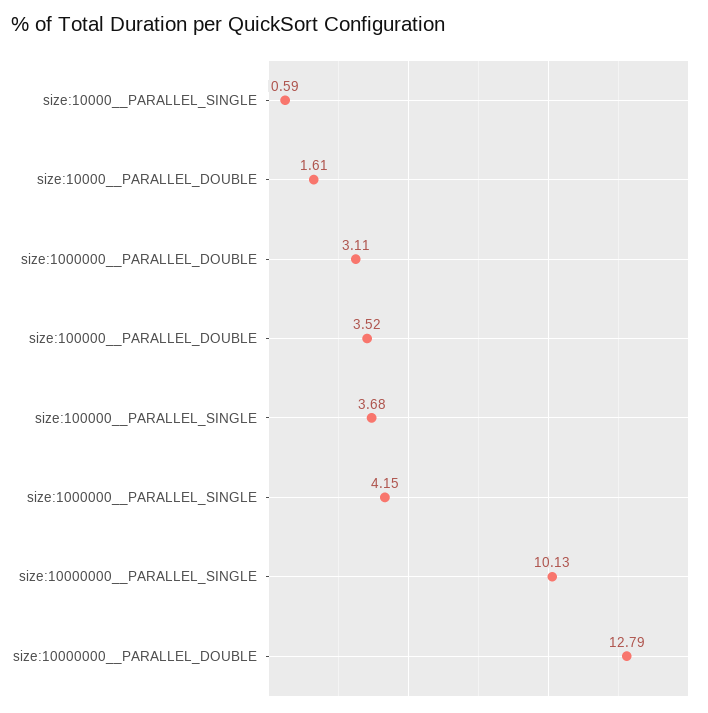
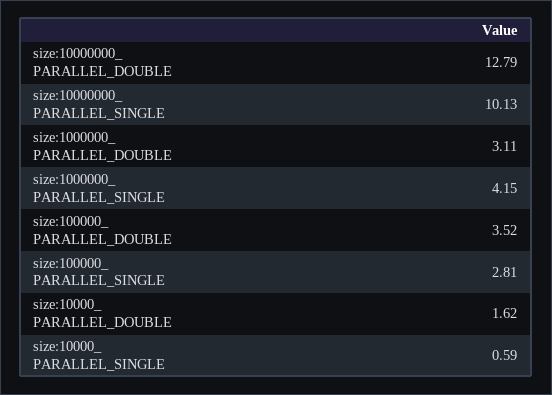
  {
    "size:10000__PARALLEL_SINGLE": 0.59,
-   "size:10000__PARALLEL_DOUBLE": 1.61,
+   "size:10000__PARALLEL_DOUBLE": 1.62,
    "size:1000000__PARALLEL_DOUBLE": 3.11,
    "size:100000__PARALLEL_DOUBLE": 3.52,
-   "size:100000__PARALLEL_SINGLE": 3.68,
+   "size:100000__PARALLEL_SINGLE": 2.81,
    "size:1000000__PARALLEL_SINGLE": 4.15,
    "size:10000000__PARALLEL_SINGLE": 10.13,
    "size:10000000__PARALLEL_DOUBLE": 12.79
  }

